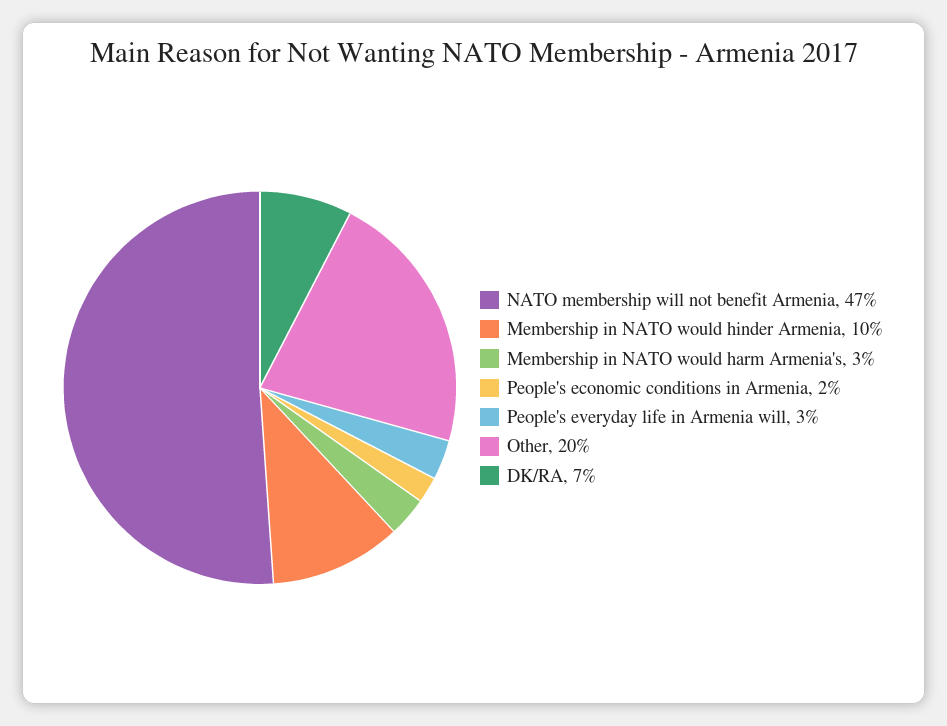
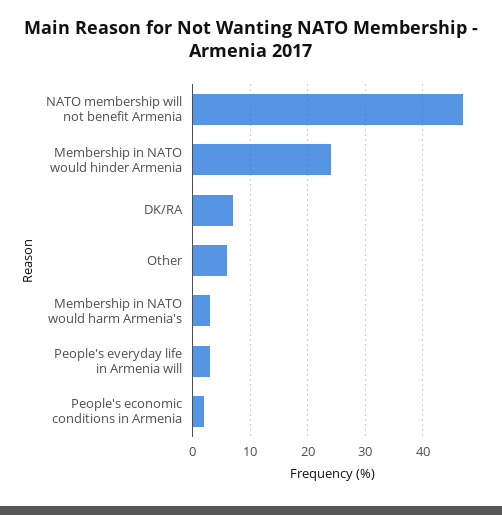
  {
    "NATO membership will not benefit Armenia": 47,
-   "Membership in NATO would hinder Armenia": 10,
+   "Membership in NATO would hinder Armenia": 25,
    "Membership in NATO would harm Armenia's": 3,
    "People's economic conditions in Armenia": 2,
    "People's everyday life in Armenia will": 3,
-   "Other": 20,
+   "Other": 5,
    "DK/RA": 7
  }

